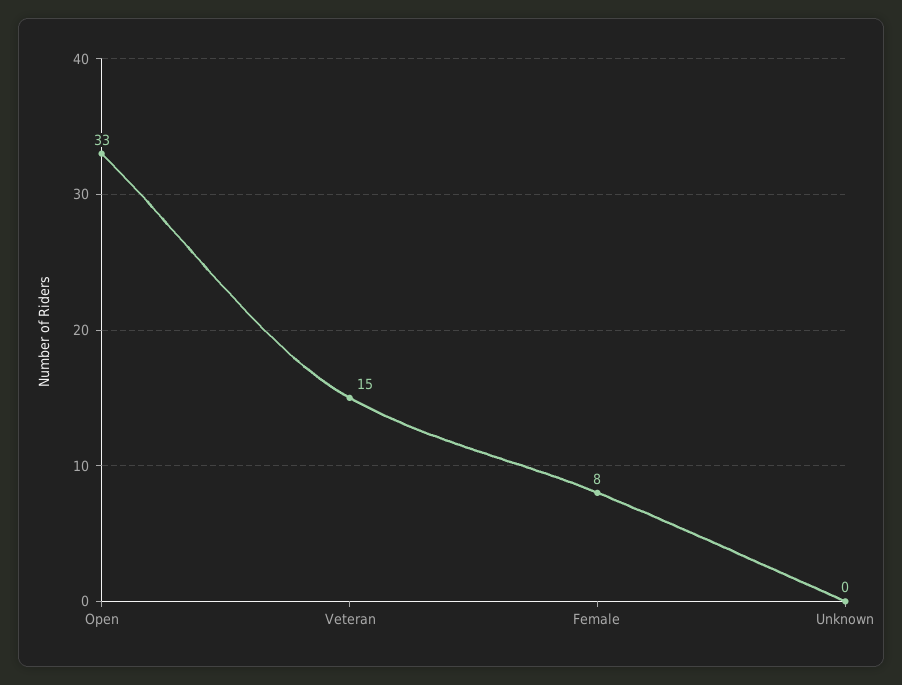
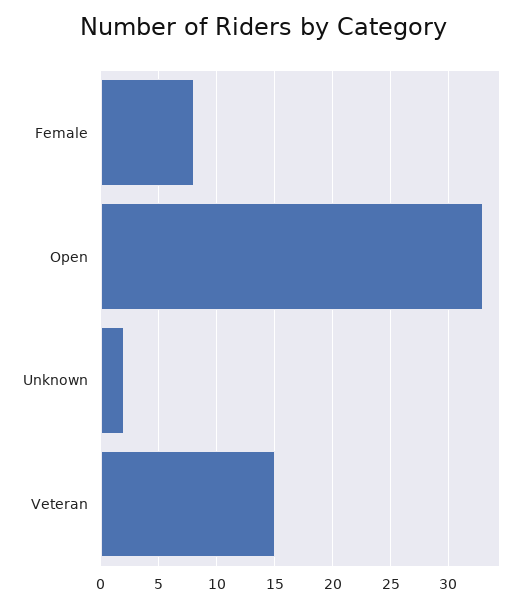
  {
    "Open": 33,
    "Veteran": 15,
    "Female": 8,
-   "Unknown": 0
+   "Unknown": 2
  }

